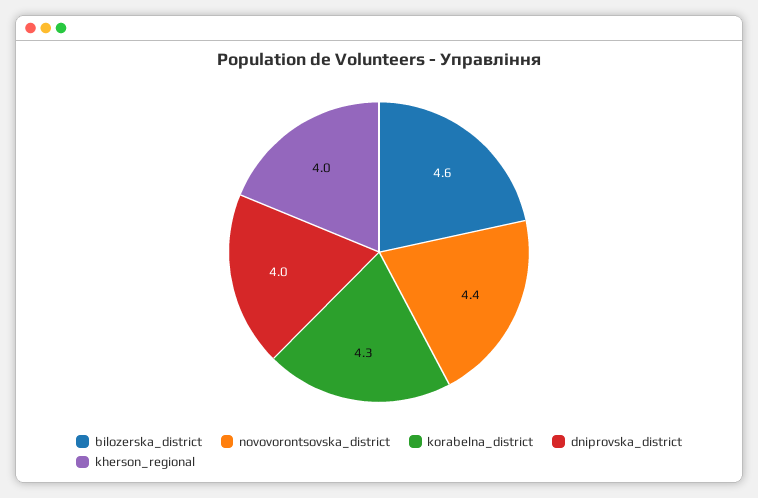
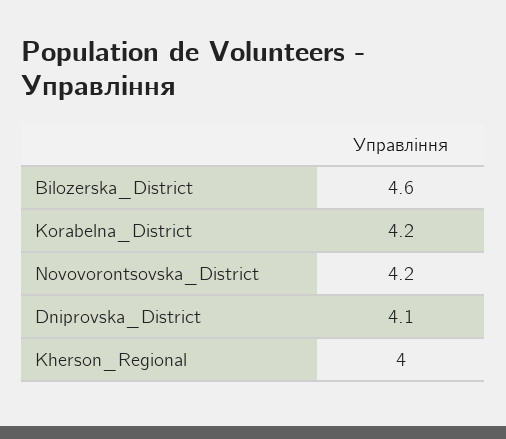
  {
    "bilozerska_district": 4.6,
-   "novovorontsovska_district": 4.4,
+   "novovorontsovska_district": 4.2,
-   "korabelna_district": 4.3,
+   "korabelna_district": 4.2,
-   "dniprovska_district": 4,
+   "dniprovska_district": 4.1,
    "kherson_regional": 4
  }

